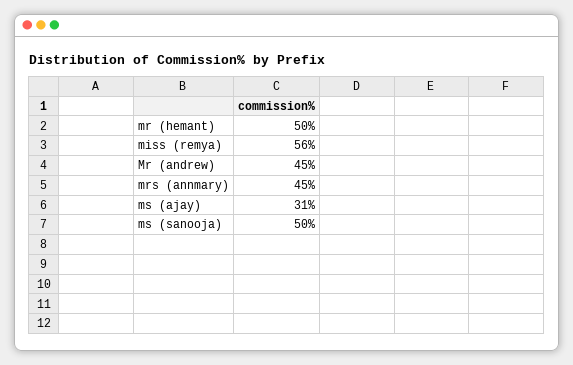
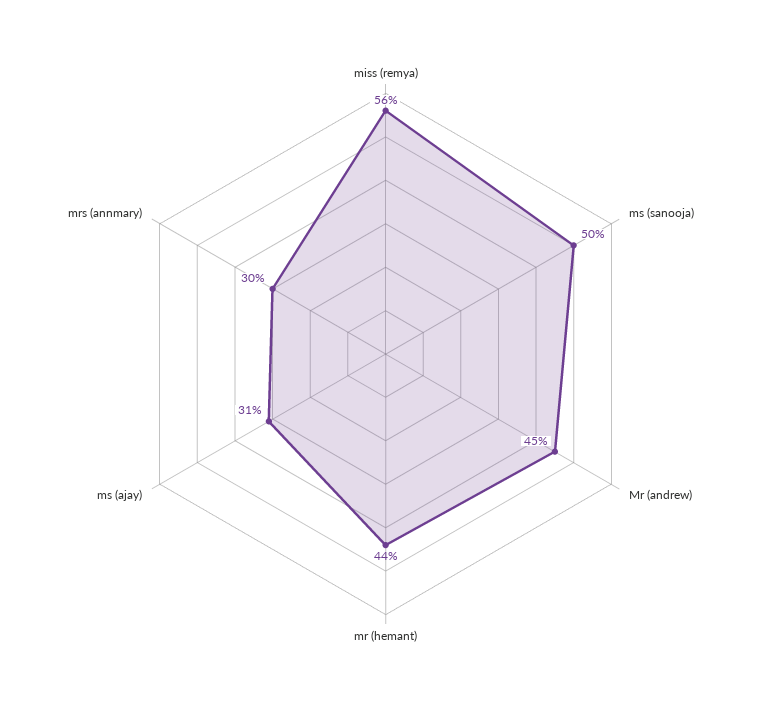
  {
-   "mr (hemant)": 50,
+   "mr (hemant)": 44,
    "miss (remya)": 56,
    "Mr (andrew)": 45,
-   "mrs (annmary)": 45,
+   "mrs (annmary)": 30,
    "ms (ajay)": 31,
    "ms (sanooja)": 50
  }

